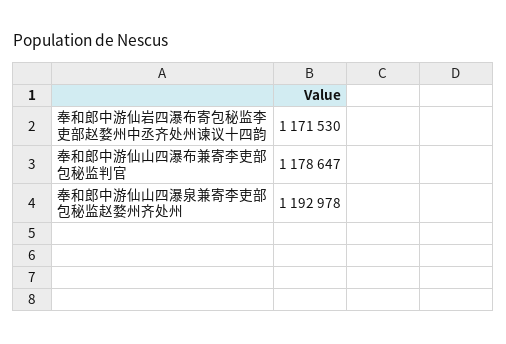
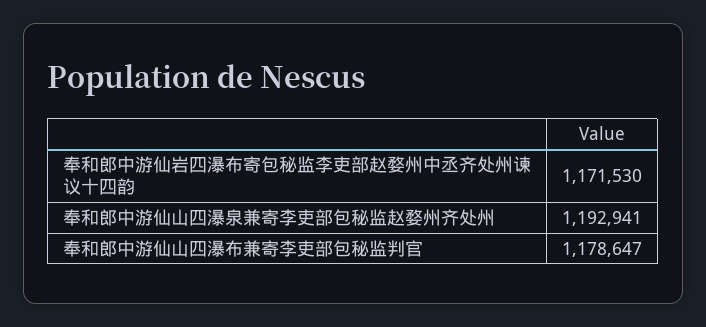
  {
    "奉和郎中游仙岩四瀑布寄包秘监李吏部赵婺州中丞齐处州谏议十四韵": 1171530,
    "奉和郎中游仙山四瀑布兼寄李吏部包秘监判官": 1178647,
-   "奉和郎中游仙山四瀑泉兼寄李吏部包秘监赵婺州齐处州": 1192978
+   "奉和郎中游仙山四瀑泉兼寄李吏部包秘监赵婺州齐处州": 1192941
  }

